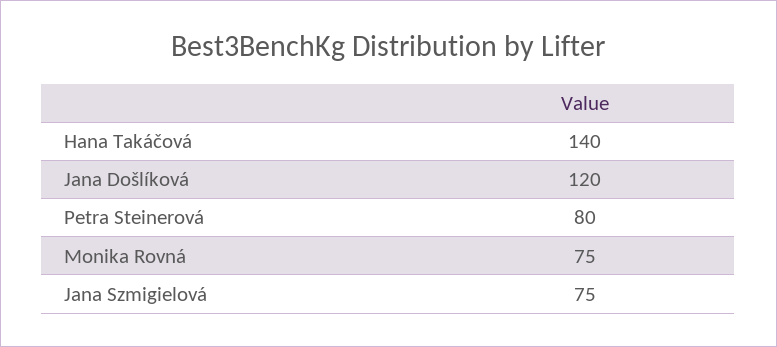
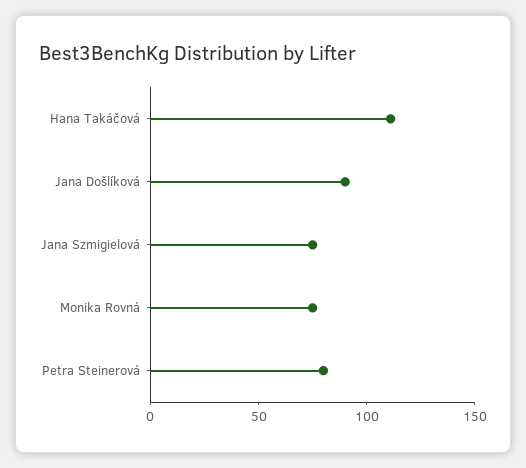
  {
-   "Hana Takáčová": 140,
+   "Hana Takáčová": 110,
-   "Jana Došlíková": 120,
+   "Jana Došlíková": 90,
    "Petra Steinerová": 80,
    "Monika Rovná": 75,
    "Jana Szmigielová": 75
  }

